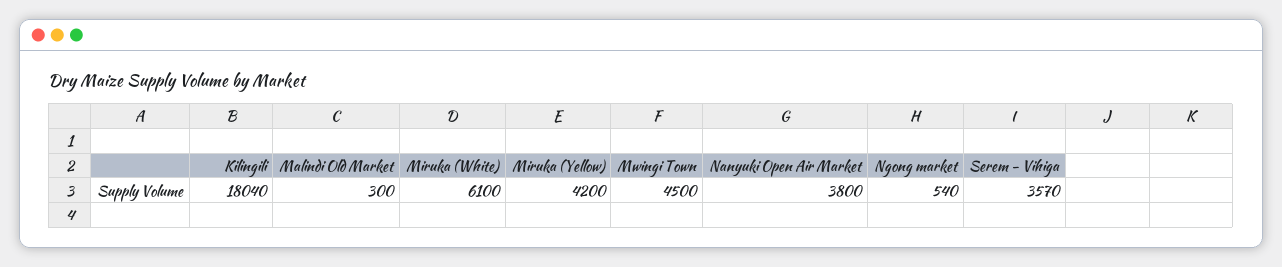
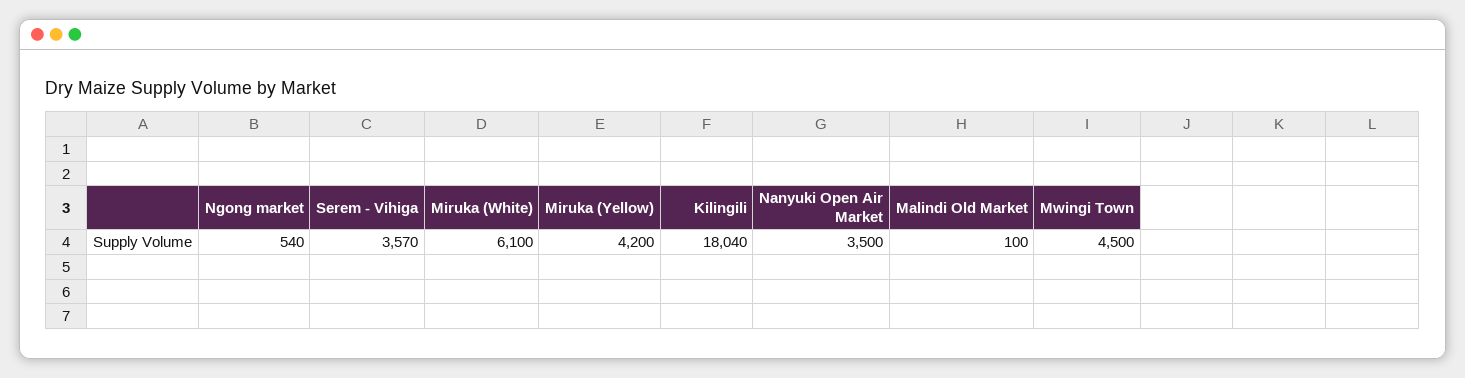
  {
    "Kilingili": 18040,
-   "Malindi Old Market": 300,
+   "Malindi Old Market": 100,
    "Miruka (White)": 6100,
    "Miruka (Yellow)": 4200,
    "Mwingi Town": 4500,
-   "Nanyuki Open Air Market": 3800,
+   "Nanyuki Open Air Market": 3500,
    "Ngong market": 540,
    "Serem - Vihiga": 3570
  }

